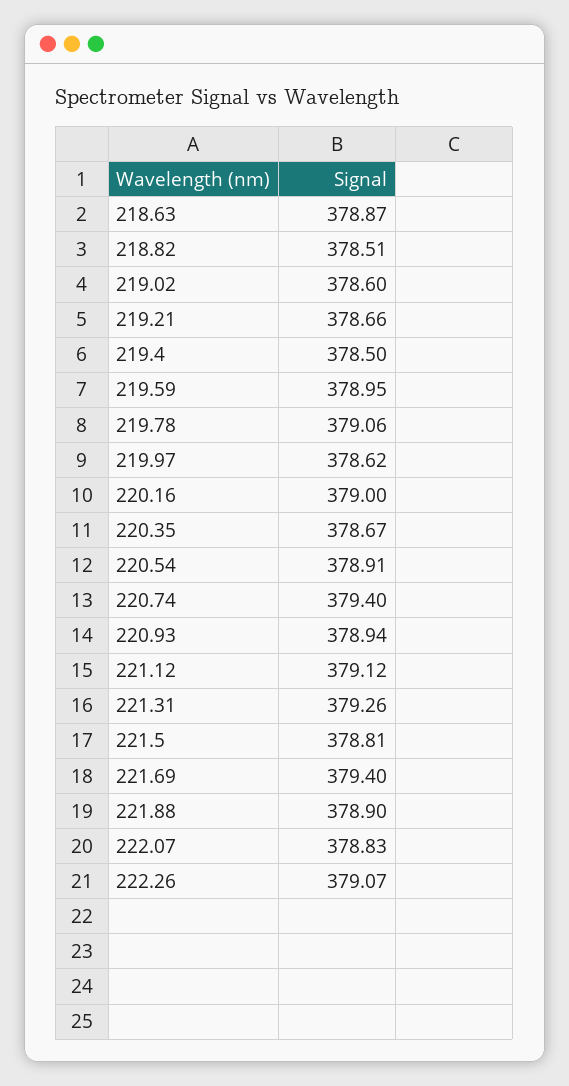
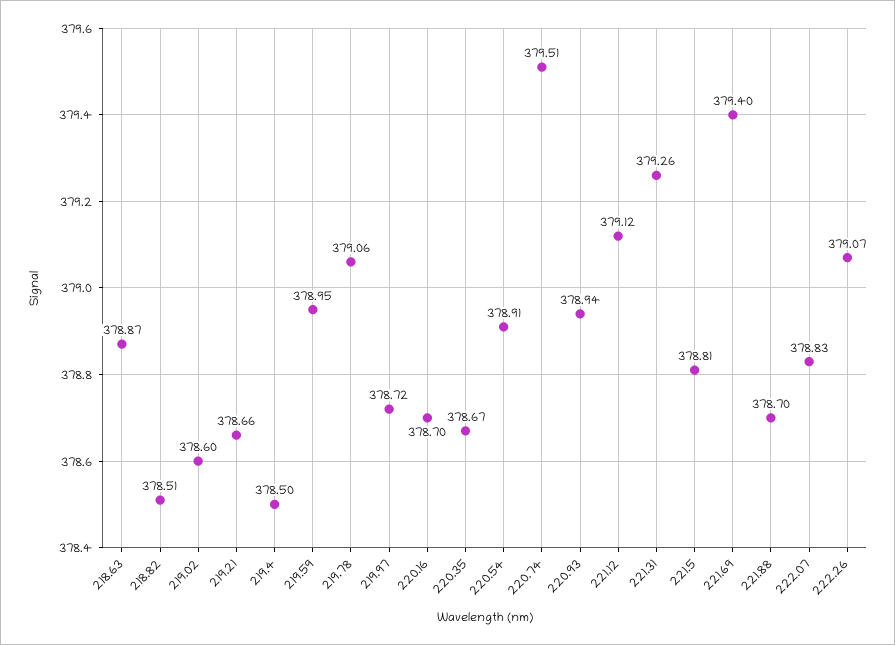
  {
    "218.63": 378.87,
    "218.82": 378.51,
    "219.02": 378.6,
    "219.21": 378.66,
    "219.4": 378.5,
    "219.59": 378.95,
    "219.78": 379.06,
-   "219.97": 378.62,
+   "219.97": 378.72,
-   "220.16": 379,
+   "220.16": 378.7,
    "220.35": 378.67,
    "220.54": 378.91,
-   "220.74": 379.4,
+   "220.74": 379.51,
    "220.93": 378.94,
    "221.12": 379.12,
    "221.31": 379.26,
    "221.5": 378.81,
    "221.69": 379.4,
-   "221.88": 378.9,
+   "221.88": 378.7,
    "222.07": 378.83,
    "222.26": 379.07
  }

